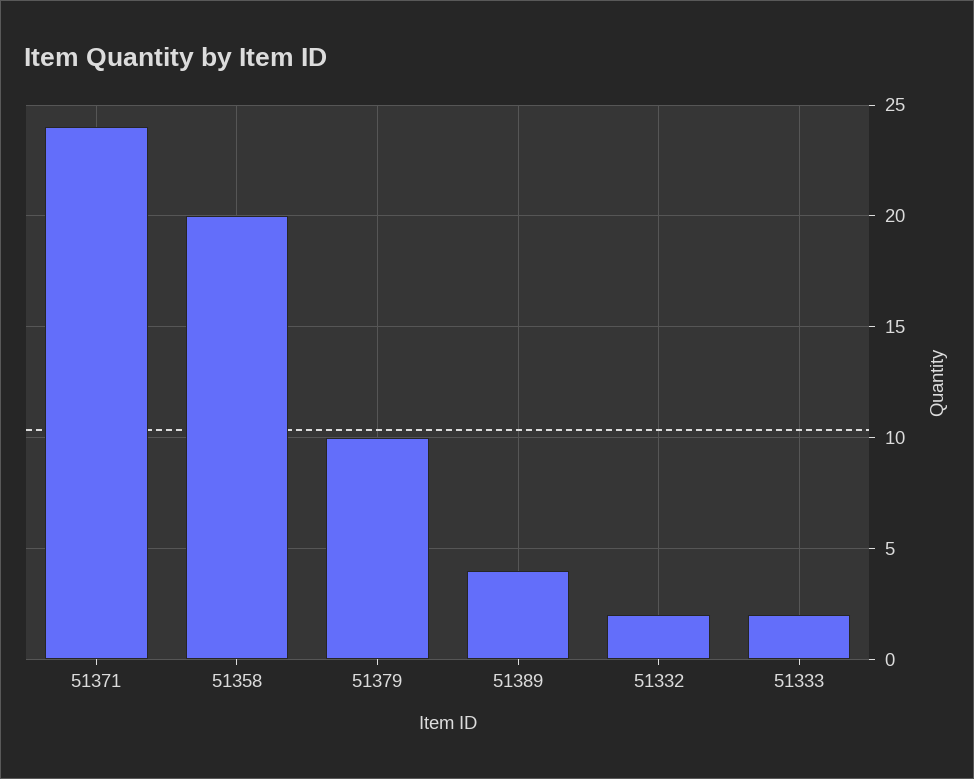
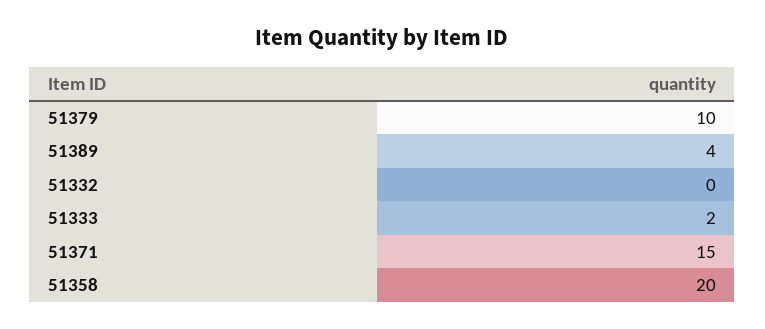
  {
-   "51371": 24,
+   "51371": 15,
    "51358": 20,
    "51379": 10,
    "51389": 4,
-   "51332": 2,
+   "51332": 0,
    "51333": 2
  }

